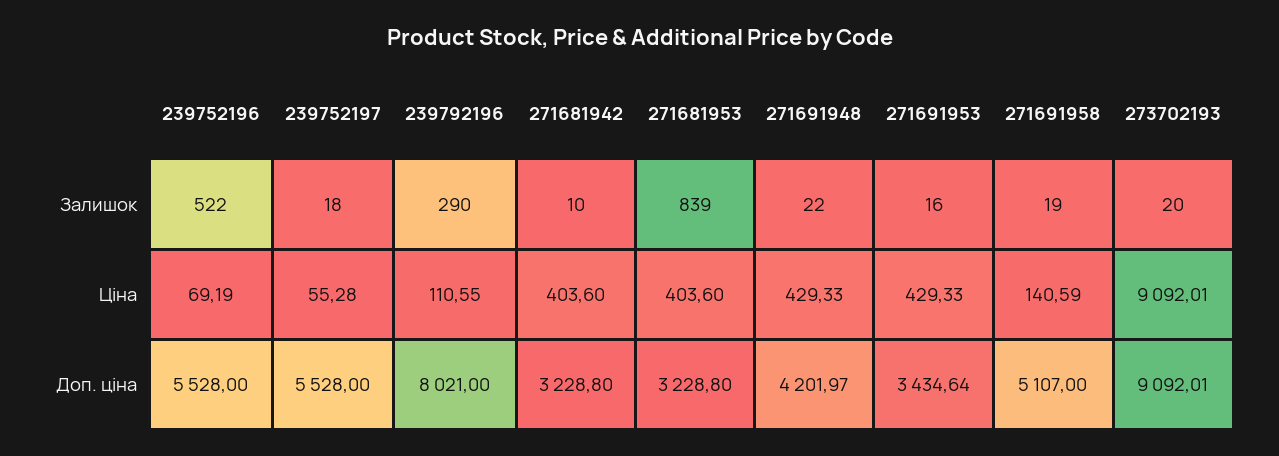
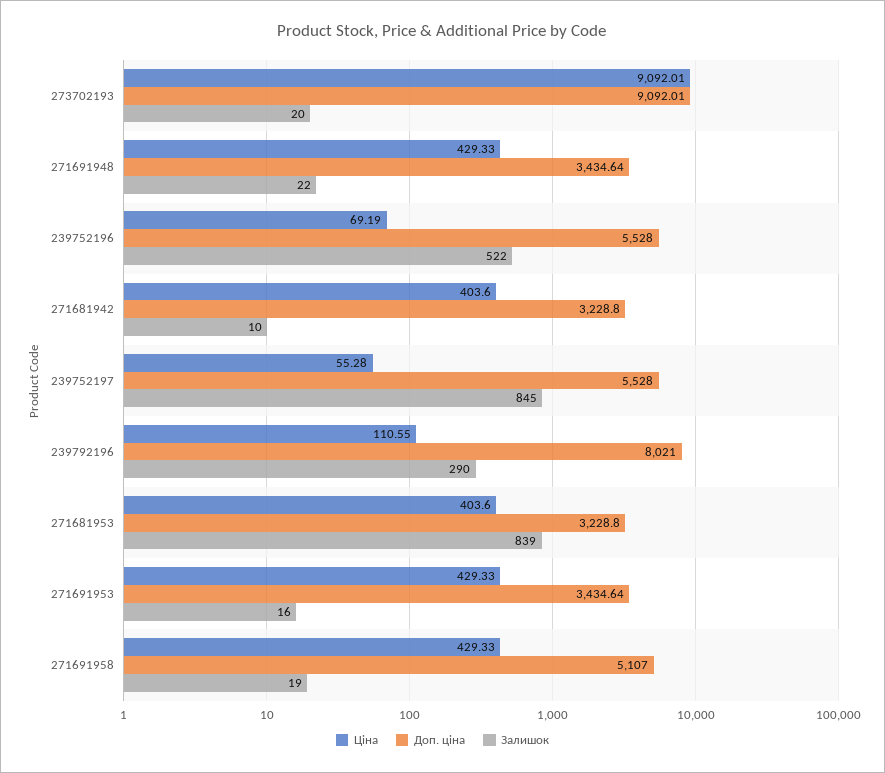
  {
    "Залишок": {
      "239752196": 522,
-     "239752197": 18,
+     "239752197": 845,
      "239792196": 290,
      "271681942": 10,
      "271681953": 839,
      "271691948": 22,
      "271691953": 16,
      "271691958": 19,
      "273702193": 20
    },
    "Ціна": {
      "239752196": 69.19,
      "239752197": 55.28,
      "239792196": 110.55,
      "271681942": 403.6,
      "271681953": 403.6,
      "271691948": 429.33,
      "271691953": 429.33,
-     "271691958": 140.59,
+     "271691958": 429.33,
      "273702193": 9092.01
    },
    "Доп. ціна": {
      "239752196": 5528,
      "239752197": 5528,
      "239792196": 8021,
      "271681942": 3228.8,
      "271681953": 3228.8,
-     "271691948": 4201.97,
+     "271691948": 3434.64,
      "271691953": 3434.64,
      "271691958": 5107,
      "273702193": 9092.01
    }
  }

